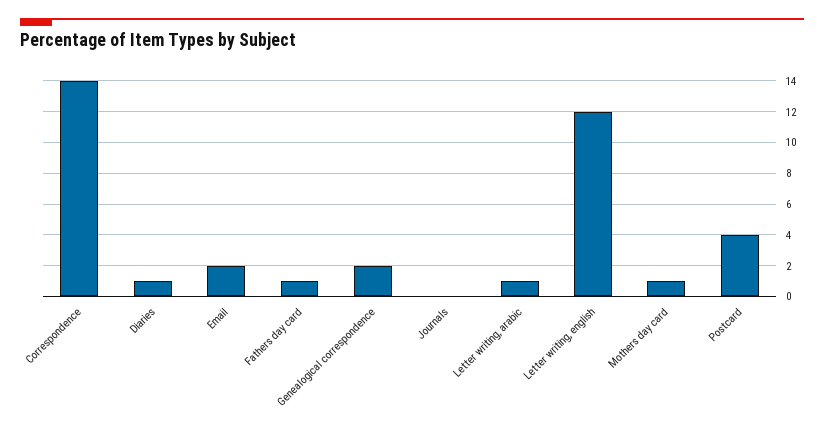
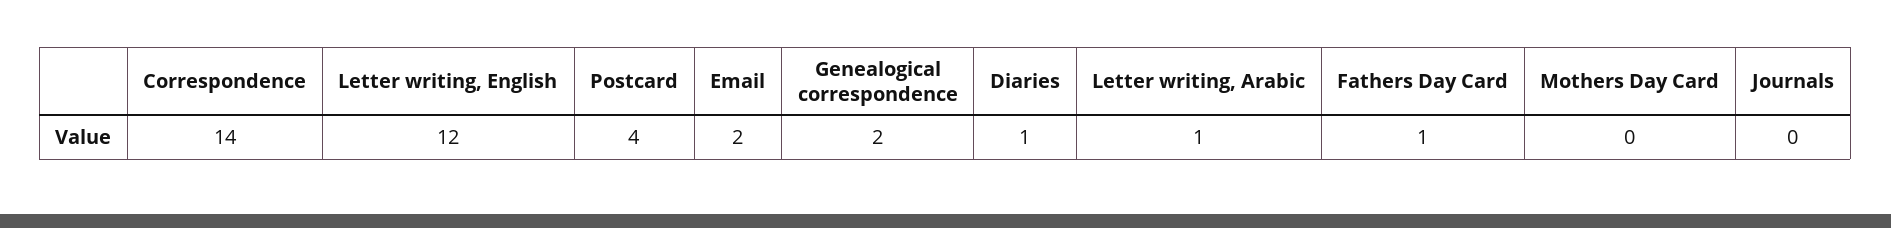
  {
    "Correspondence": 14,
    "Diaries": 1,
    "Email": 2,
    "Fathers day card": 1,
    "Genealogical correspondence": 2,
    "Journals": 0,
    "Letter writing, arabic": 1,
    "Letter writing, english": 12,
-   "Mothers day card": 1,
+   "Mothers day card": 0,
    "Postcard": 4
  }

